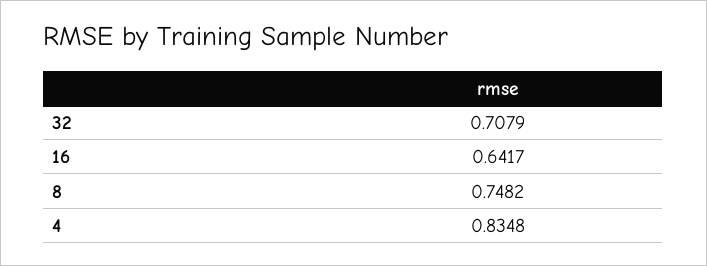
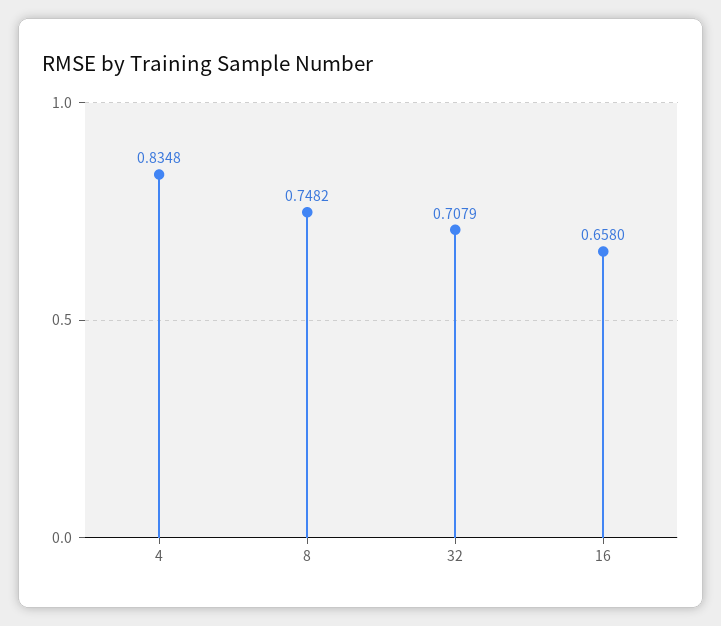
  {
    "32": 0.7079,
-   "16": 0.6417,
+   "16": 0.658,
    "8": 0.7482,
    "4": 0.8348
  }

